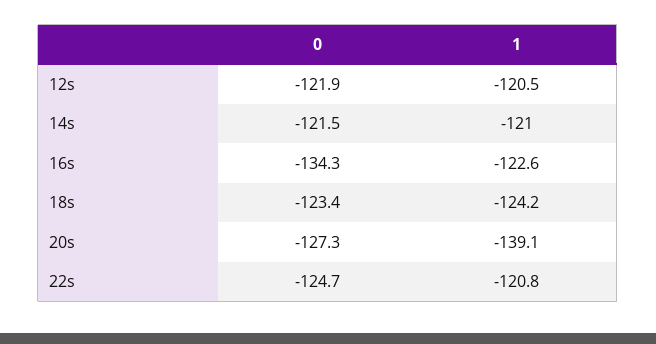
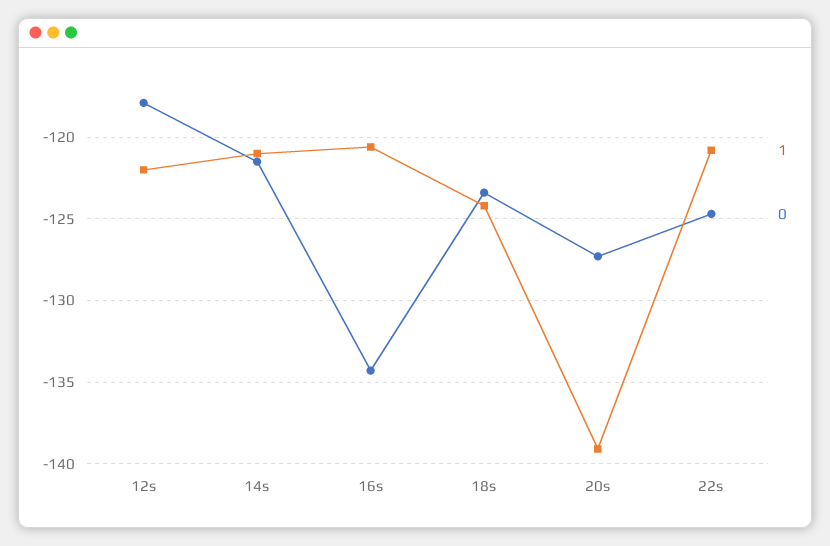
  {
    "0": {
-     "12s": -121.9,
+     "12s": -118,
      "14s": -121.5,
      "16s": -134.3,
      "18s": -123.4,
      "20s": -127.3,
      "22s": -124.7
    },
    "1": {
-     "12s": -120.5,
+     "12s": -122,
      "14s": -121,
-     "16s": -122.6,
+     "16s": -120.5,
      "18s": -124.2,
      "20s": -139.1,
      "22s": -120.8
    }
  }

